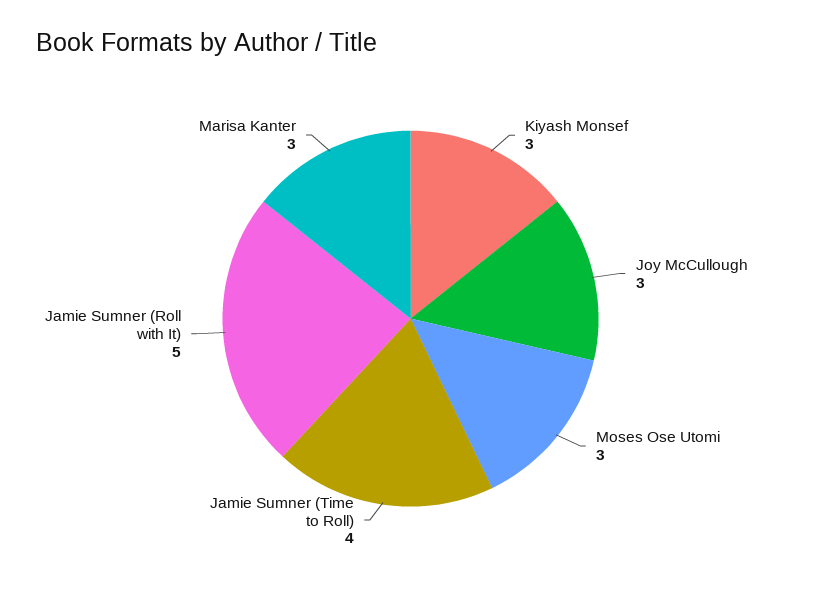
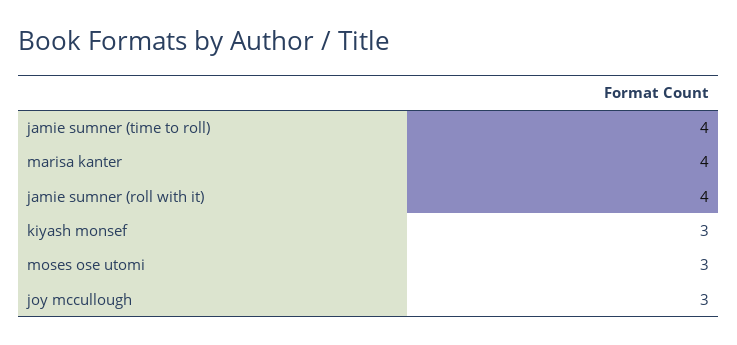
  {
    "Kiyash Monsef": 3,
    "Joy McCullough": 3,
    "Moses Ose Utomi": 3,
    "Jamie Sumner (Time to Roll)": 4,
-   "Jamie Sumner (Roll with It)": 5,
+   "Jamie Sumner (Roll with It)": 4,
-   "Marisa Kanter": 3
+   "Marisa Kanter": 4
  }

